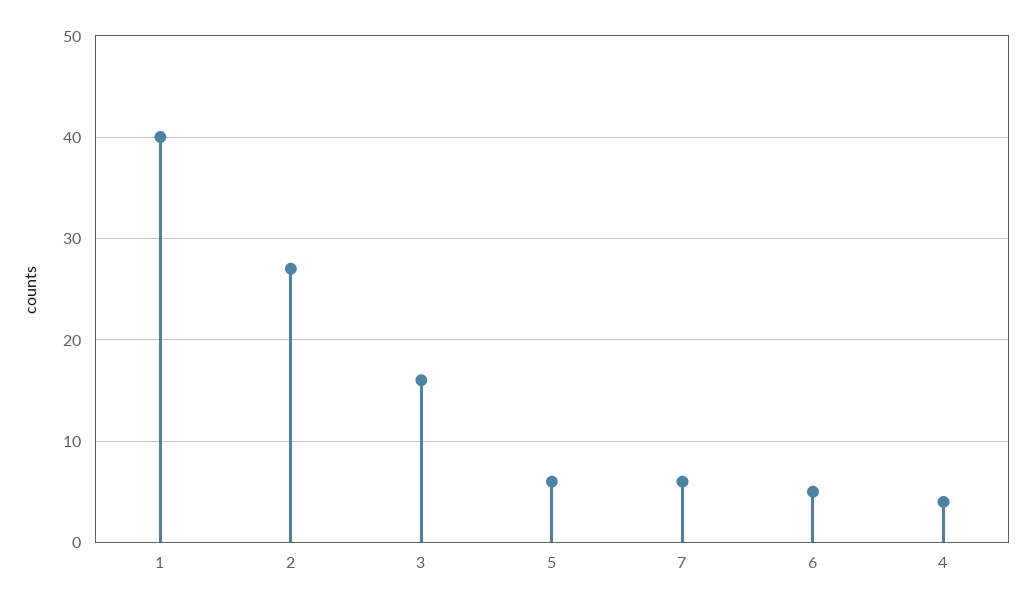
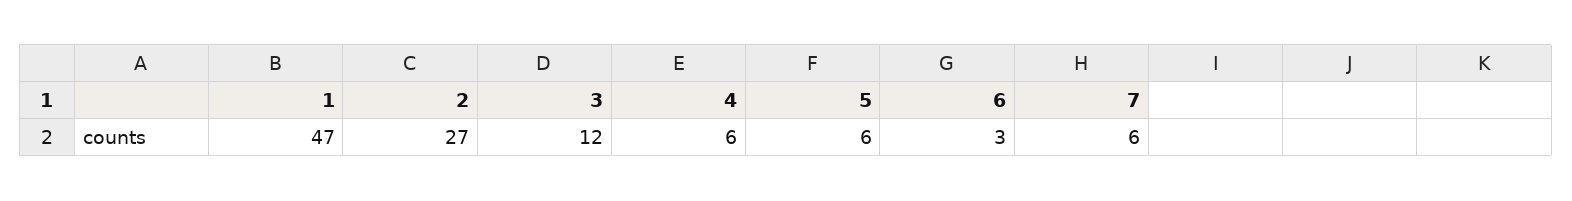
  {
-   "1": 40,
+   "1": 47,
    "2": 27,
-   "3": 16,
+   "3": 12,
    "5": 6,
    "7": 6,
-   "6": 5,
+   "6": 3,
-   "4": 4
+   "4": 6
  }

